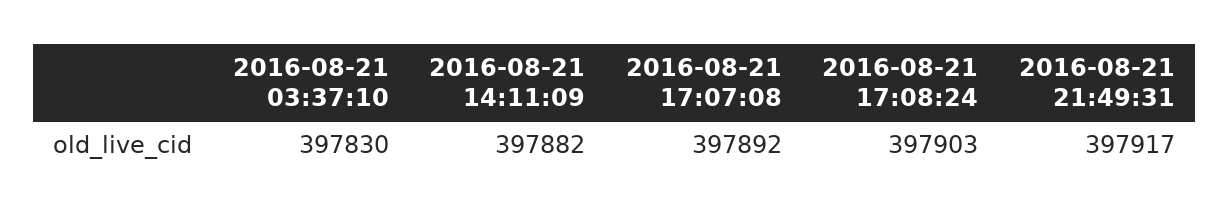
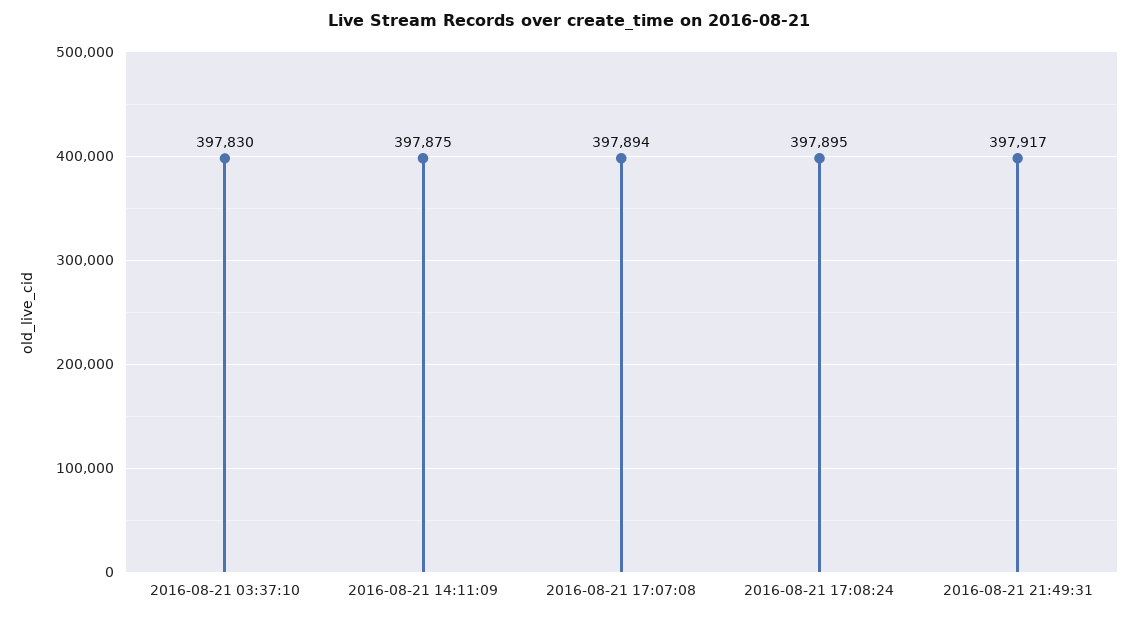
  {
    "2016-08-21 03:37:10": 397830,
-   "2016-08-21 14:11:09": 397882,
+   "2016-08-21 14:11:09": 397875,
-   "2016-08-21 17:07:08": 397892,
+   "2016-08-21 17:07:08": 397894,
-   "2016-08-21 17:08:24": 397903,
+   "2016-08-21 17:08:24": 397895,
    "2016-08-21 21:49:31": 397917
  }

